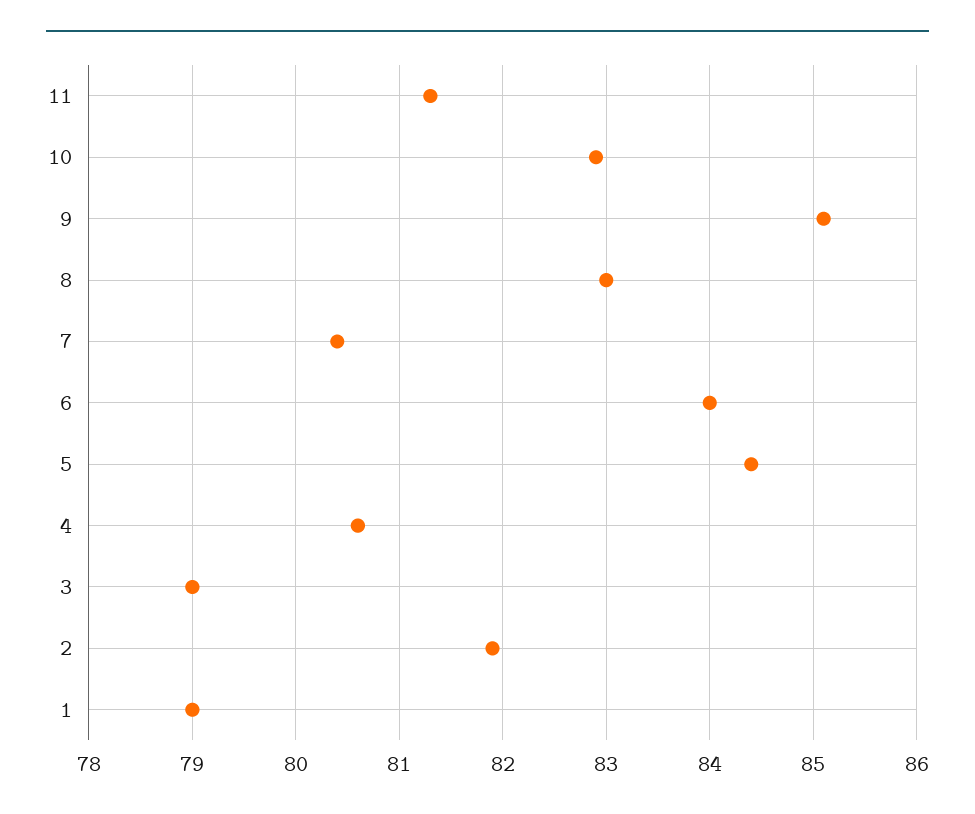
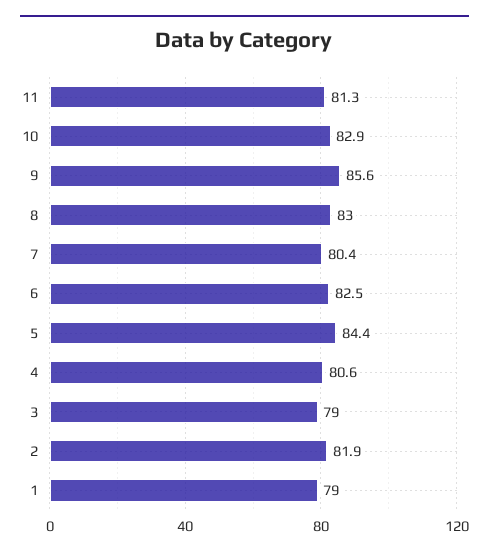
  {
    "11": 81.3,
    "10": 82.9,
-   "9": 85.1,
+   "9": 85.6,
    "8": 83,
    "7": 80.4,
-   "6": 84,
+   "6": 82.5,
    "5": 84.4,
    "4": 80.6,
    "3": 79,
    "2": 81.9,
    "1": 79
  }

